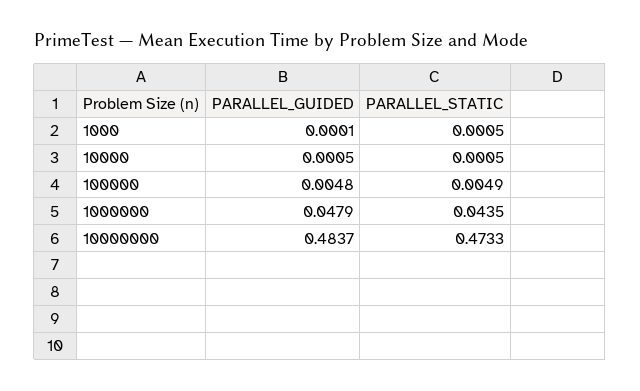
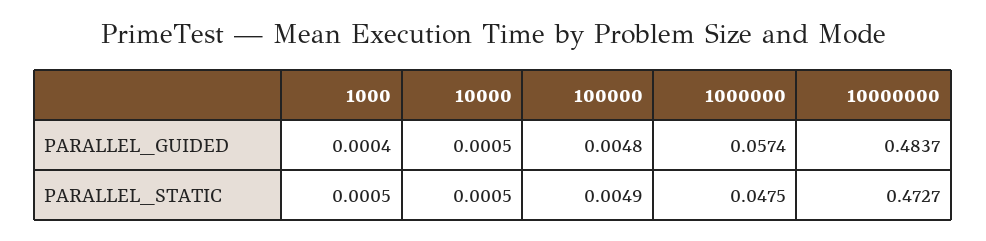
  {
    "PARALLEL_GUIDED": {
-     "1000": 0.0001,
+     "1000": 0.0004,
      "10000": 0.0005,
      "100000": 0.0048,
-     "1000000": 0.0479,
+     "1000000": 0.0574,
      "10000000": 0.4837
    },
    "PARALLEL_STATIC": {
      "1000": 0.0005,
      "10000": 0.0005,
      "100000": 0.0049,
-     "1000000": 0.0435,
+     "1000000": 0.0475,
-     "10000000": 0.4733
+     "10000000": 0.4727
    }
  }

